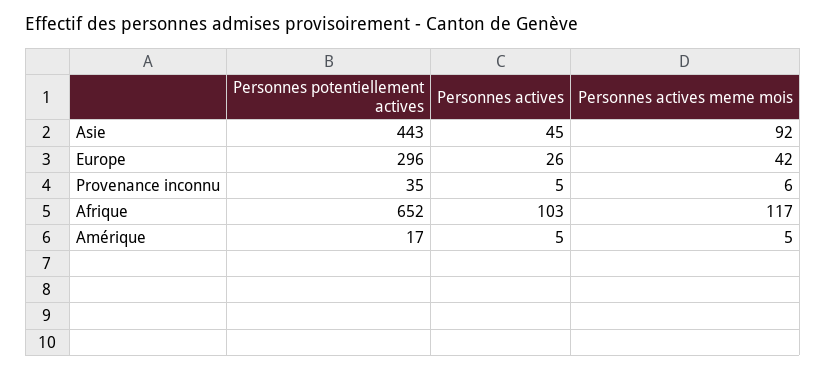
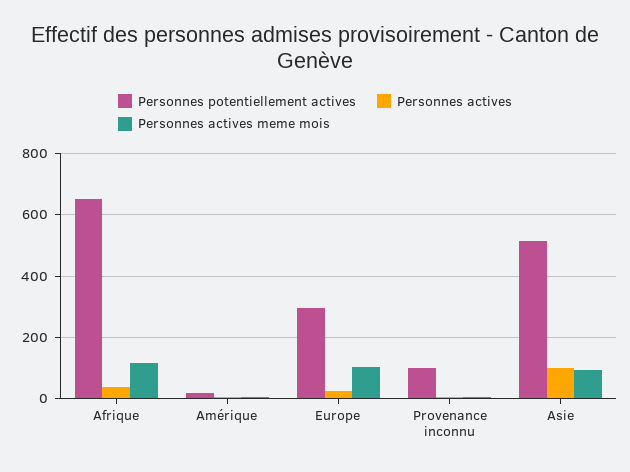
  {
    "Personnes potentiellement actives": {
-     "Asie": 443,
+     "Asie": 520,
      "Europe": 296,
-     "Provenance inconnu": 35,
+     "Provenance inconnu": 100,
      "Afrique": 652,
      "Amérique": 17
    },
    "Personnes actives": {
-     "Asie": 45,
+     "Asie": 100,
      "Europe": 26,
      "Provenance inconnu": 5,
-     "Afrique": 103,
+     "Afrique": 40,
      "Amérique": 5
    },
    "Personnes actives meme mois": {
      "Asie": 92,
-     "Europe": 42,
+     "Europe": 100,
      "Provenance inconnu": 6,
      "Afrique": 117,
      "Amérique": 5
    }
  }

